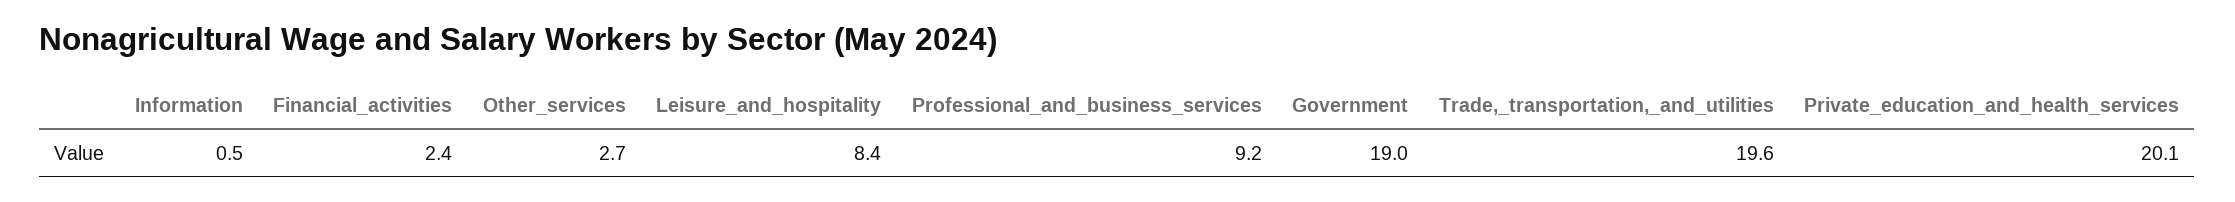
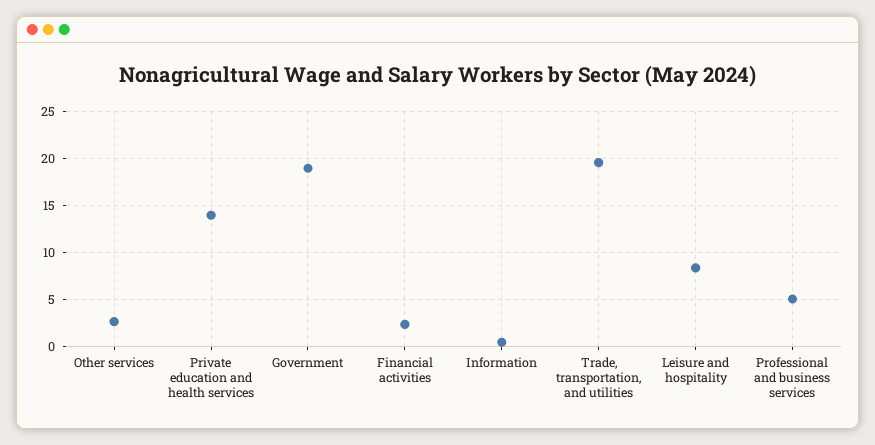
  {
    "Information": 0.5,
    "Financial_activities": 2.4,
    "Other_services": 2.7,
    "Leisure_and_hospitality": 8.4,
-   "Professional_and_business_services": 9.2,
+   "Professional_and_business_services": 5,
    "Government": 19,
    "Trade,_transportation,_and_utilities": 19.6,
-   "Private_education_and_health_services": 20.1
+   "Private_education_and_health_services": 14
  }

